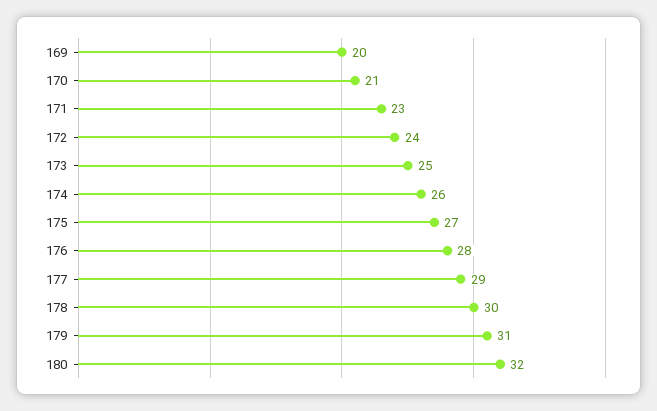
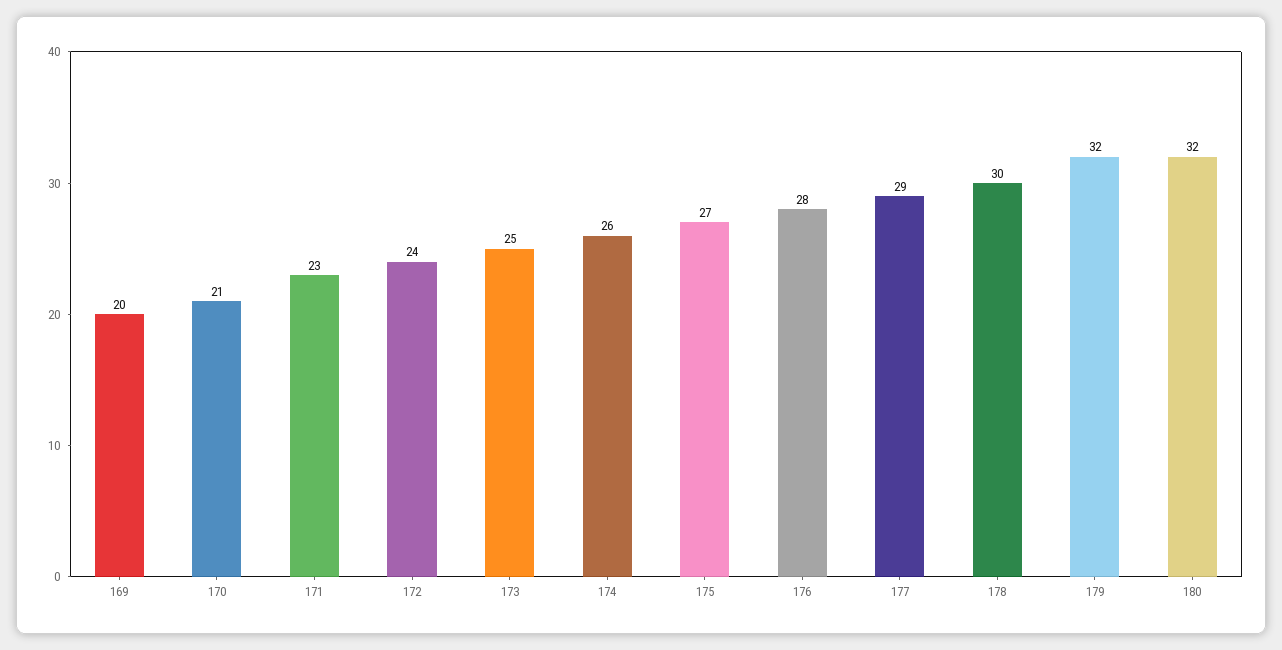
  {
    "169": 20,
    "170": 21,
    "171": 23,
    "172": 24,
    "173": 25,
    "174": 26,
    "175": 27,
    "176": 28,
    "177": 29,
    "178": 30,
-   "179": 31,
+   "179": 32,
    "180": 32
  }

